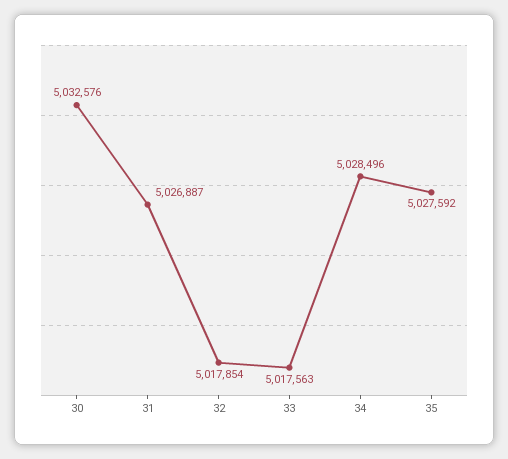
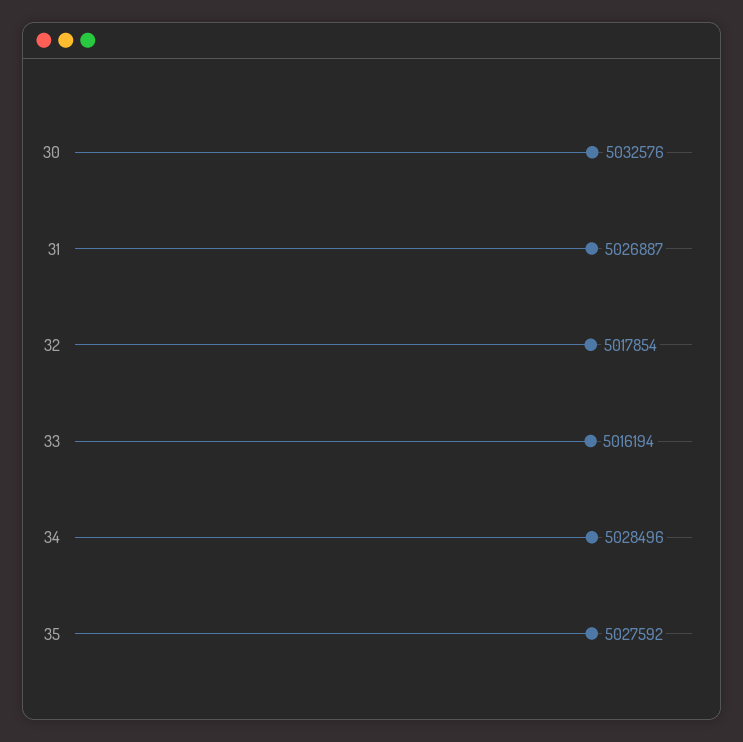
  {
    "30": 5032576,
    "31": 5026887,
    "32": 5017854,
-   "33": 5017563,
+   "33": 5016194,
    "34": 5028496,
    "35": 5027592
  }

